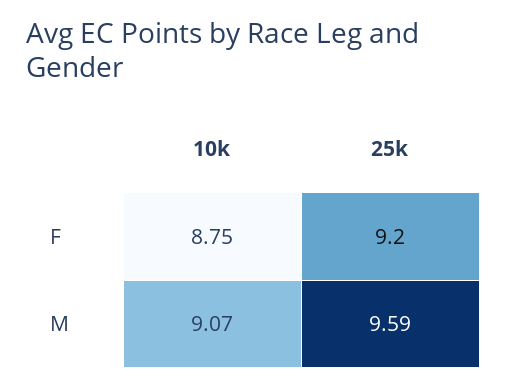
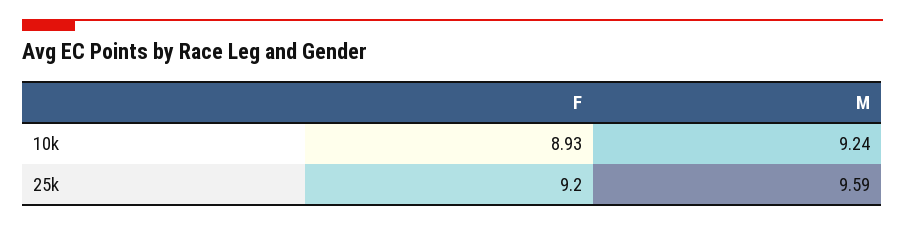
  {
    "10k": {
-     "F": 8.75,
+     "F": 8.93,
-     "M": 9.07
+     "M": 9.24
    },
    "25k": {
      "F": 9.2,
      "M": 9.59
    }
  }

